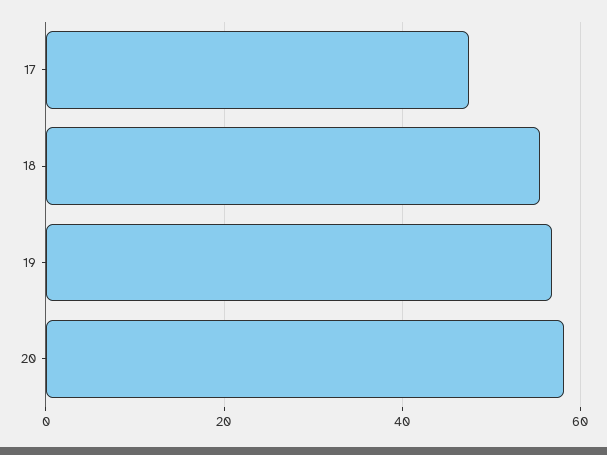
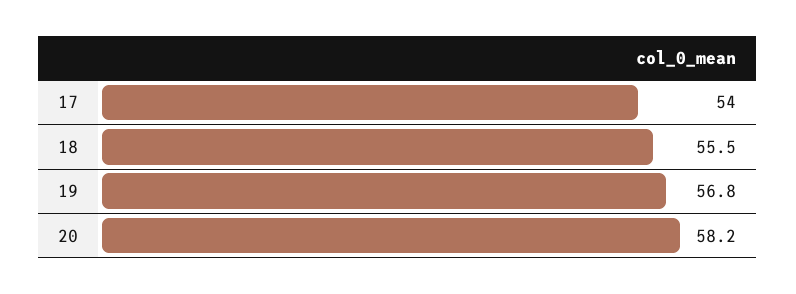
  {
-   "17": 48,
+   "17": 54,
    "18": 55.5,
    "19": 56.8,
    "20": 58.2
  }

